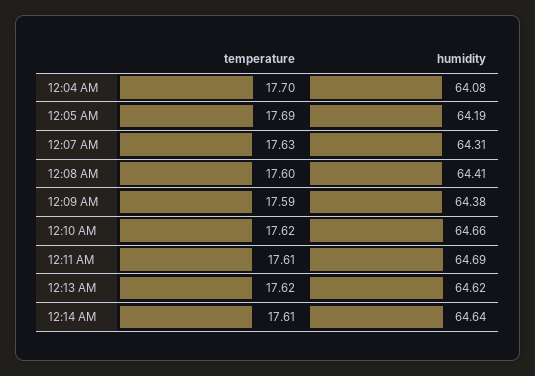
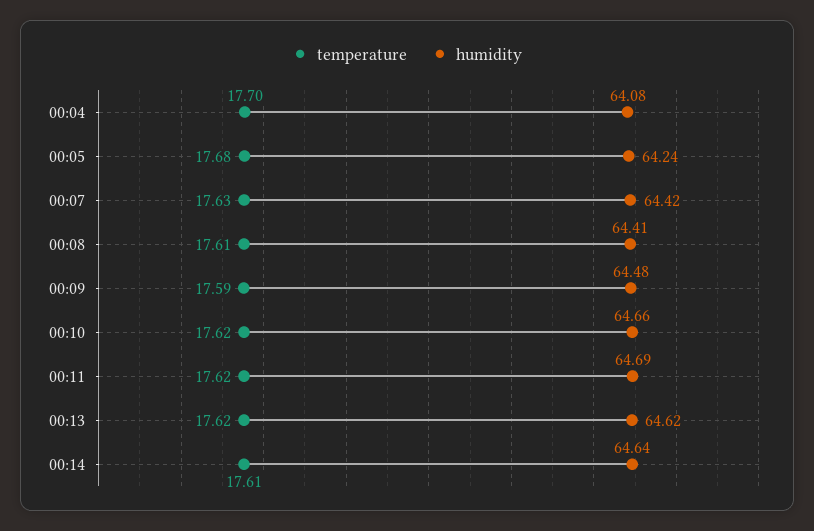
  {
    "temperature": {
      "12:04 AM": 17.7,
-     "12:05 AM": 17.69,
+     "12:05 AM": 17.68,
      "12:07 AM": 17.63,
-     "12:08 AM": 17.6,
+     "12:08 AM": 17.61,
      "12:09 AM": 17.59,
      "12:10 AM": 17.62,
-     "12:11 AM": 17.61,
+     "12:11 AM": 17.62,
      "12:13 AM": 17.62,
      "12:14 AM": 17.61
    },
    "humidity": {
      "12:04 AM": 64.08,
-     "12:05 AM": 64.19,
+     "12:05 AM": 64.24,
-     "12:07 AM": 64.31,
+     "12:07 AM": 64.42,
      "12:08 AM": 64.41,
-     "12:09 AM": 64.38,
+     "12:09 AM": 64.48,
      "12:10 AM": 64.66,
      "12:11 AM": 64.69,
      "12:13 AM": 64.62,
      "12:14 AM": 64.64
    }
  }

